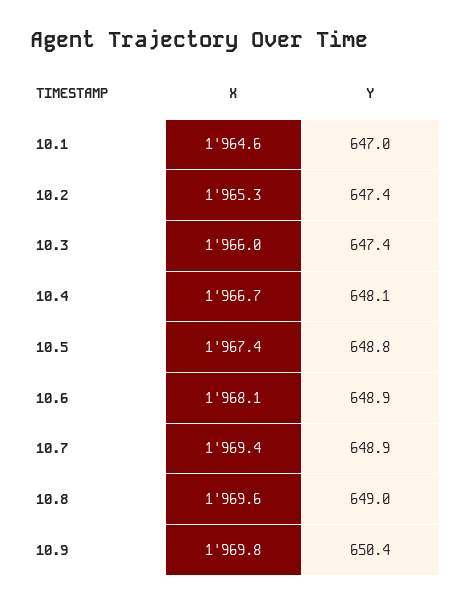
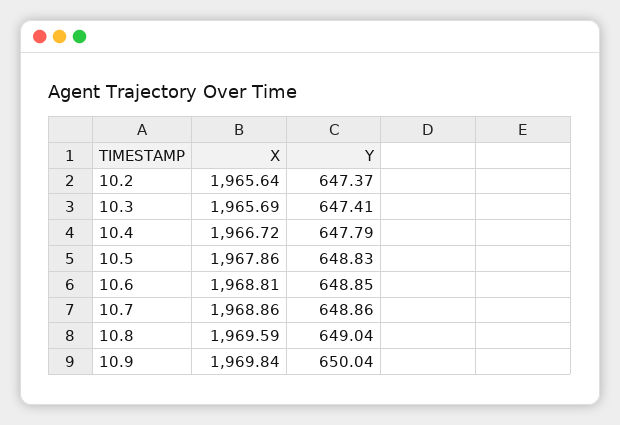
  {
    "X": {
-     "10.1": 1964.6,
-     "10.2": 1965.3,
+     "10.2": 1965.64,
-     "10.3": 1966,
+     "10.3": 1965.69,
      "10.4": 1966.72,
-     "10.5": 1967.4,
+     "10.5": 1967.86,
-     "10.6": 1968.1,
+     "10.6": 1968.81,
-     "10.7": 1969.4,
+     "10.7": 1968.86,
      "10.8": 1969.59,
      "10.9": 1969.84
    },
    "Y": {
-     "10.1": 647,
      "10.2": 647.37,
      "10.3": 647.41,
-     "10.4": 648.1,
+     "10.4": 647.79,
      "10.5": 648.83,
      "10.6": 648.85,
      "10.7": 648.86,
      "10.8": 649.04,
-     "10.9": 650.4
+     "10.9": 650.04
    }
  }

